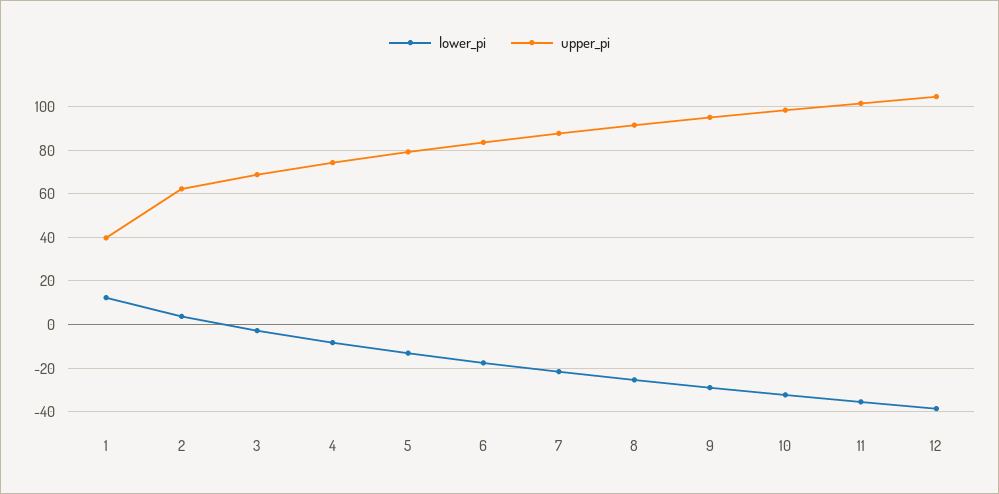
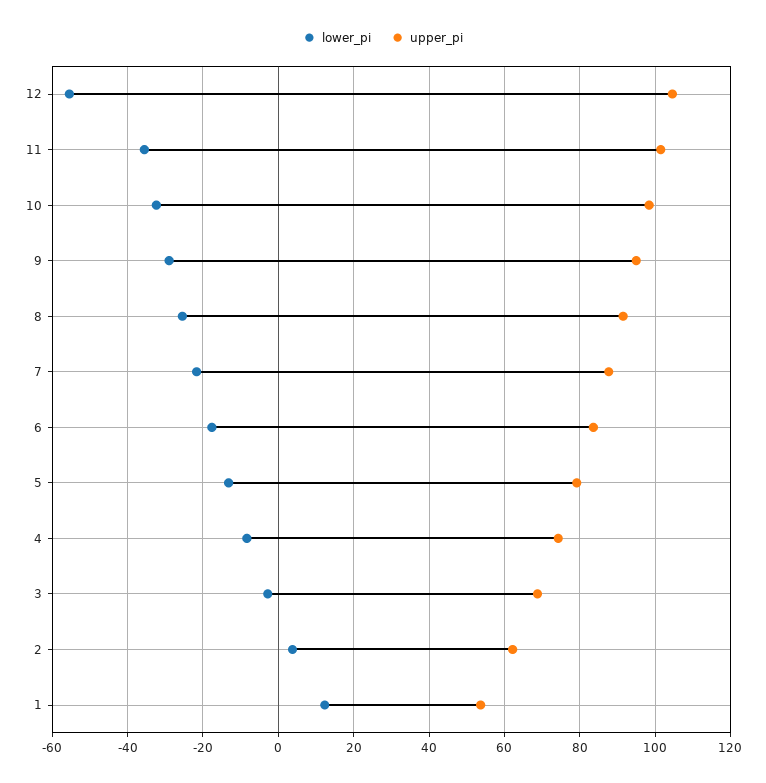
  {
    "lower_pi": {
      "1": 12,
      "2": 4,
      "3": -2,
      "4": -8,
      "5": -14,
      "6": -18,
      "7": -22,
      "8": -26,
      "9": -30,
      "10": -32,
      "11": -36,
-     "12": -40
+     "12": -56
    },
    "upper_pi": {
-     "1": 40,
+     "1": 54,
      "2": 62,
      "3": 68,
      "4": 74,
      "5": 80,
      "6": 84,
      "7": 88,
      "8": 92,
      "9": 96,
      "10": 98,
      "11": 102,
      "12": 104
    }
  }

